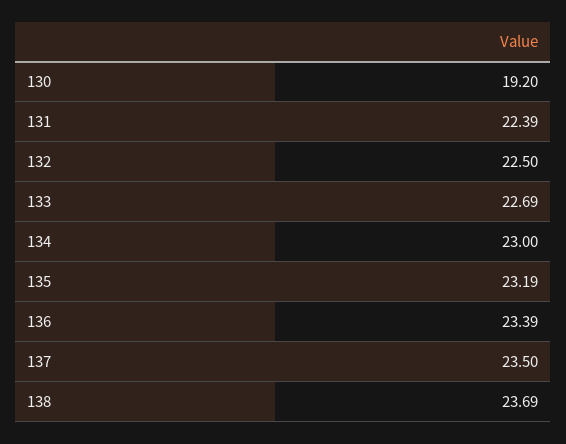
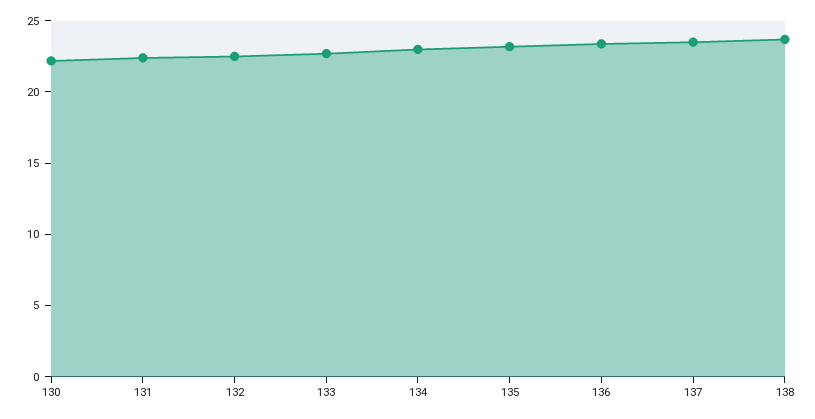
  {
-   "130": 19.2,
+   "130": 22,
    "131": 22.39,
    "132": 22.5,
    "133": 22.69,
    "134": 23,
    "135": 23.19,
    "136": 23.39,
    "137": 23.5,
    "138": 23.69
  }

